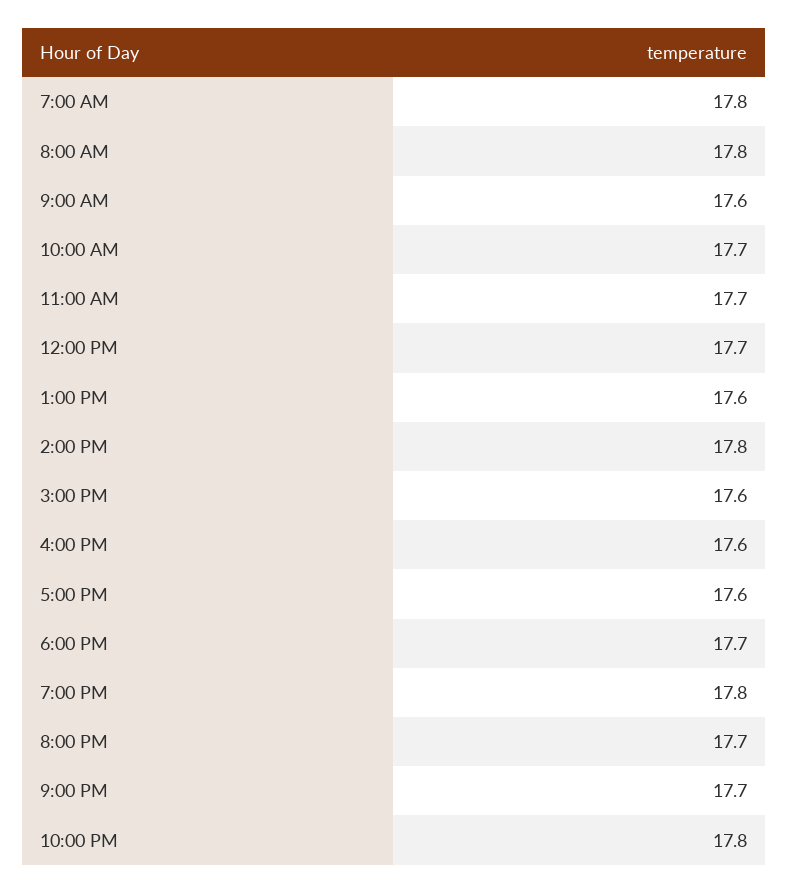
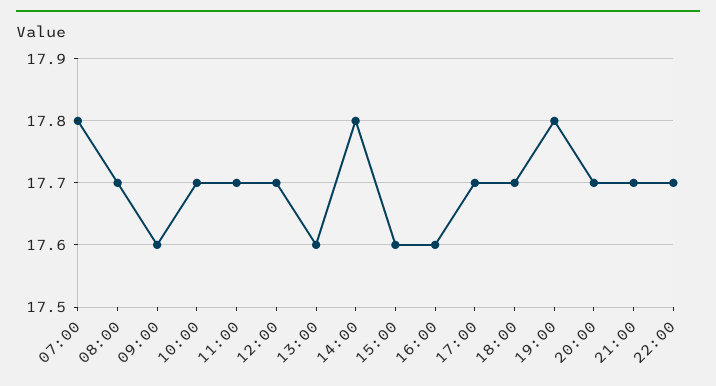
  {
    "7:00 AM": 17.8,
-   "8:00 AM": 17.8,
+   "8:00 AM": 17.7,
    "9:00 AM": 17.6,
    "10:00 AM": 17.7,
    "11:00 AM": 17.7,
    "12:00 PM": 17.7,
    "1:00 PM": 17.6,
    "2:00 PM": 17.8,
    "3:00 PM": 17.6,
    "4:00 PM": 17.6,
-   "5:00 PM": 17.6,
+   "5:00 PM": 17.7,
    "6:00 PM": 17.7,
    "7:00 PM": 17.8,
    "8:00 PM": 17.7,
    "9:00 PM": 17.7,
-   "10:00 PM": 17.8
+   "10:00 PM": 17.7
  }

